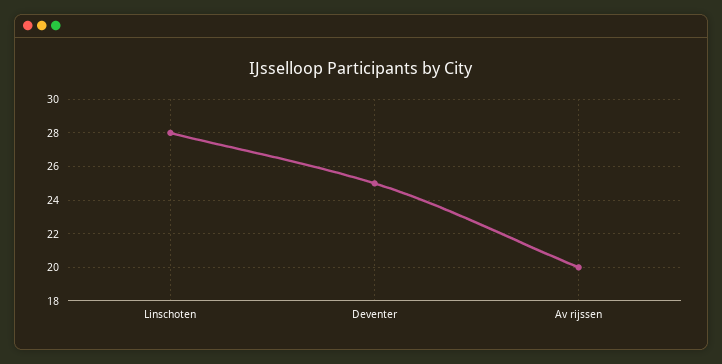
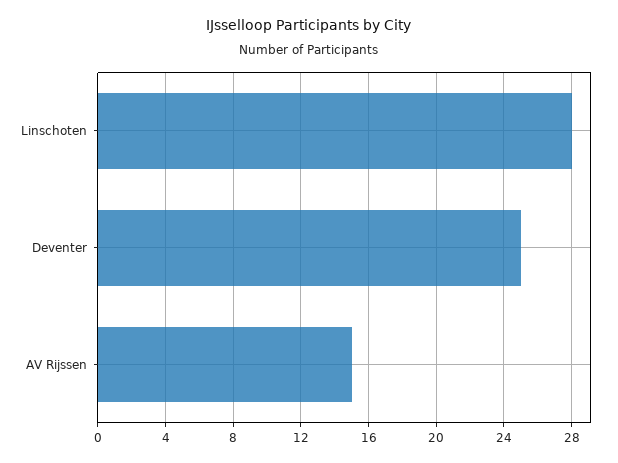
  {
    "Linschoten": 28,
    "Deventer": 25,
-   "Av rijssen": 20
+   "Av rijssen": 15
  }

